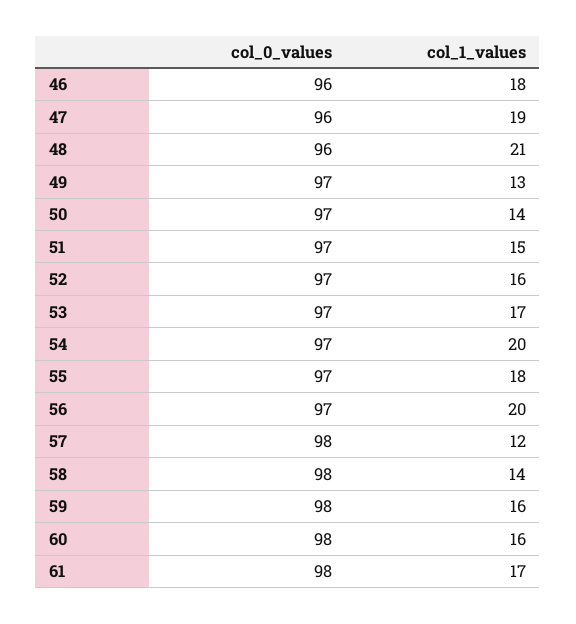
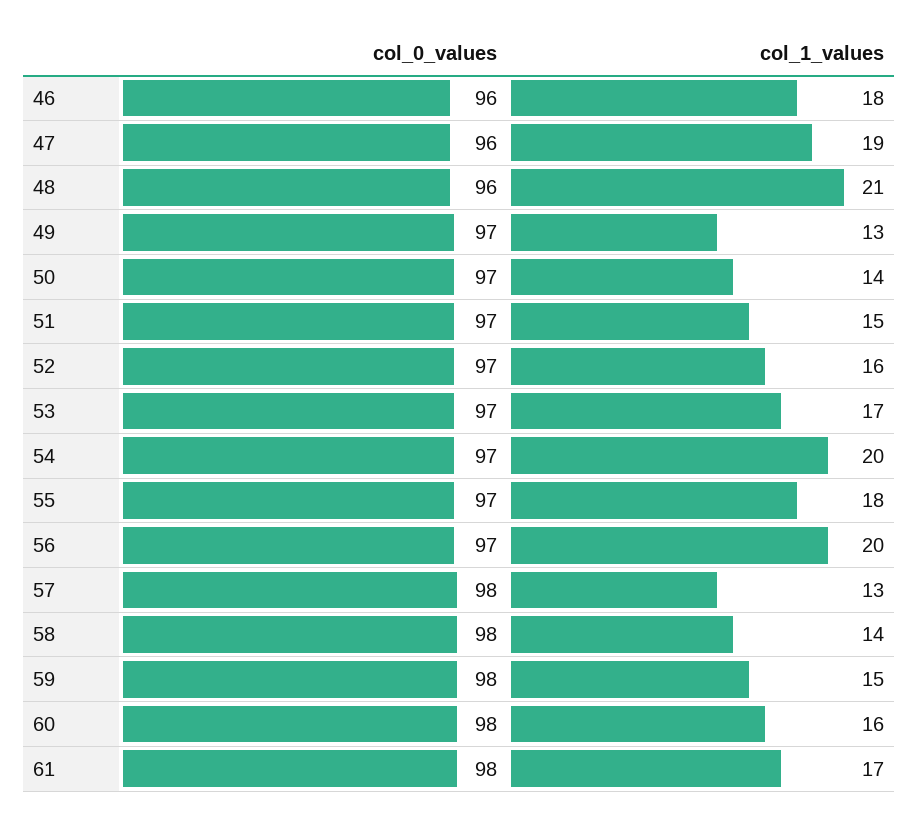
  {
    "col_0_values": {
      "46": 96,
      "47": 96,
      "48": 96,
      "49": 97,
      "50": 97,
      "51": 97,
      "52": 97,
      "53": 97,
      "54": 97,
      "55": 97,
      "56": 97,
      "57": 98,
      "58": 98,
      "59": 98,
      "60": 98,
      "61": 98
    },
    "col_1_values": {
      "46": 18,
      "47": 19,
      "48": 21,
      "49": 13,
      "50": 14,
      "51": 15,
      "52": 16,
      "53": 17,
      "54": 20,
      "55": 18,
      "56": 20,
-     "57": 12,
+     "57": 13,
      "58": 14,
-     "59": 16,
+     "59": 15,
      "60": 16,
      "61": 17
    }
  }

